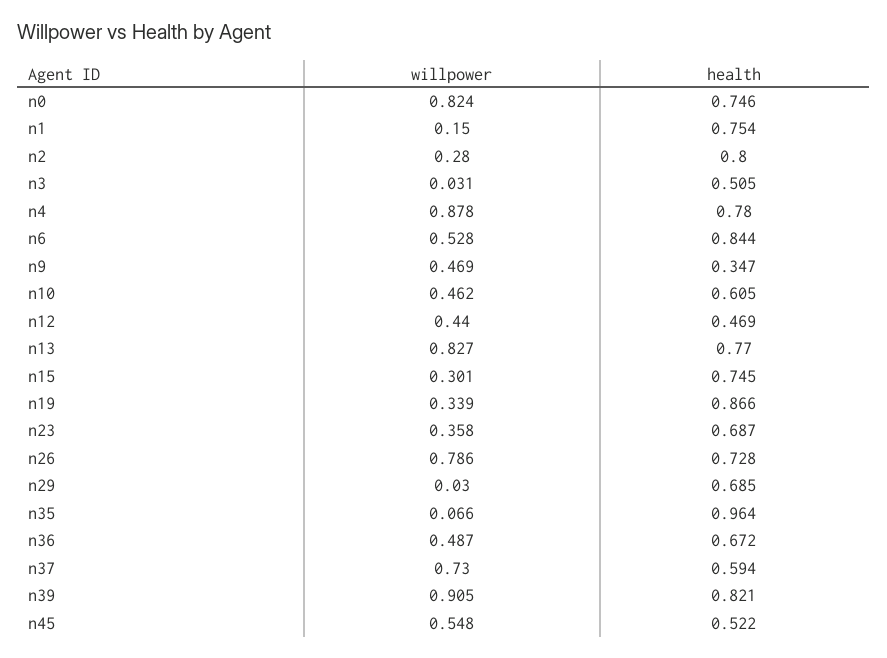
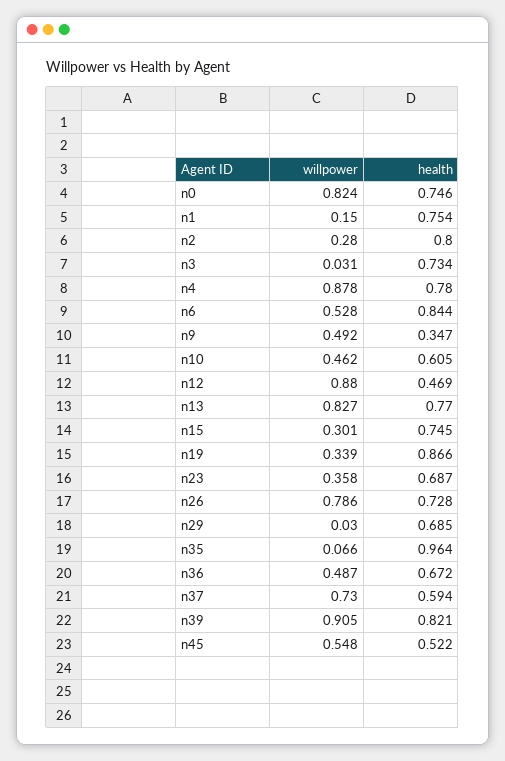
  {
    "willpower": {
      "n0": 0.824,
      "n1": 0.15,
      "n2": 0.28,
      "n3": 0.031,
      "n4": 0.878,
      "n6": 0.528,
-     "n9": 0.469,
+     "n9": 0.492,
      "n10": 0.462,
-     "n12": 0.44,
+     "n12": 0.88,
      "n13": 0.827,
      "n15": 0.301,
      "n19": 0.339,
      "n23": 0.358,
      "n26": 0.786,
      "n29": 0.03,
      "n35": 0.066,
      "n36": 0.487,
      "n37": 0.73,
      "n39": 0.905,
      "n45": 0.548
    },
    "health": {
      "n0": 0.746,
      "n1": 0.754,
      "n2": 0.8,
-     "n3": 0.505,
+     "n3": 0.734,
      "n4": 0.78,
      "n6": 0.844,
      "n9": 0.347,
      "n10": 0.605,
      "n12": 0.469,
      "n13": 0.77,
      "n15": 0.745,
      "n19": 0.866,
      "n23": 0.687,
      "n26": 0.728,
      "n29": 0.685,
      "n35": 0.964,
      "n36": 0.672,
      "n37": 0.594,
      "n39": 0.821,
      "n45": 0.522
    }
  }

